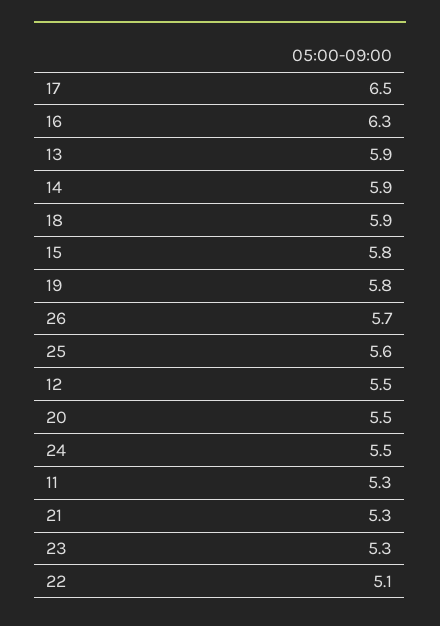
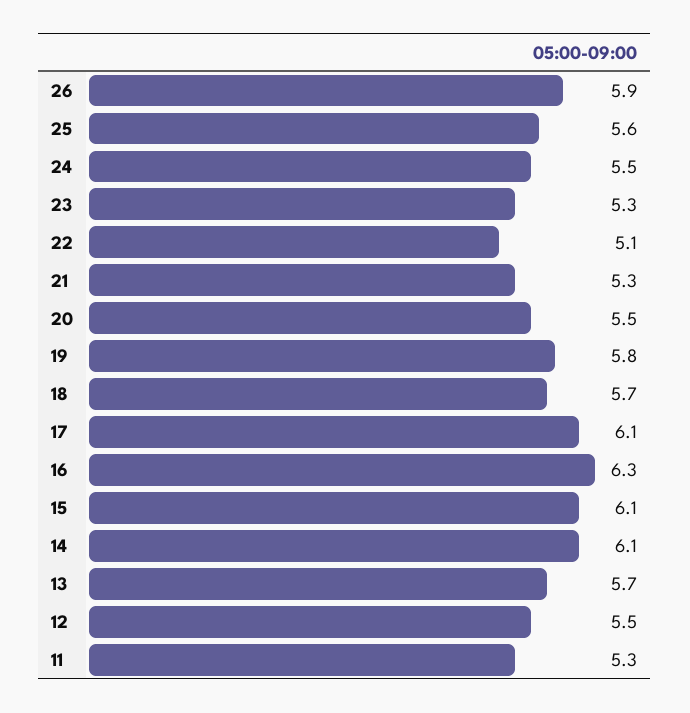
  {
-   "17": 6.5,
+   "17": 6.1,
    "16": 6.3,
-   "13": 5.9,
+   "13": 5.7,
-   "14": 5.9,
+   "14": 6.1,
-   "18": 5.9,
+   "18": 5.7,
-   "15": 5.8,
+   "15": 6.1,
    "19": 5.8,
-   "26": 5.7,
+   "26": 5.9,
    "25": 5.6,
    "12": 5.5,
    "20": 5.5,
    "24": 5.5,
    "11": 5.3,
    "21": 5.3,
    "23": 5.3,
    "22": 5.1
  }

